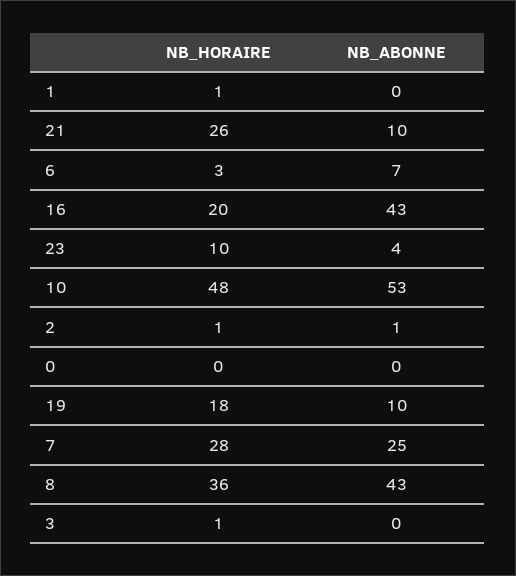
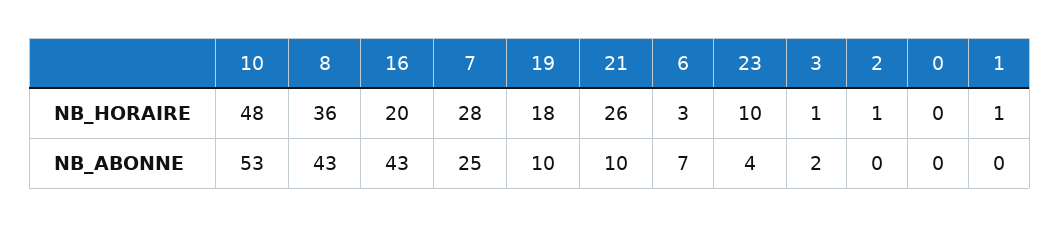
  {
    "NB_HORAIRE": {
      "1": 1,
      "21": 26,
      "6": 3,
      "16": 20,
      "23": 10,
      "10": 48,
      "2": 1,
      "0": 0,
      "19": 18,
      "7": 28,
      "8": 36,
      "3": 1
    },
    "NB_ABONNE": {
      "1": 0,
      "21": 10,
      "6": 7,
      "16": 43,
      "23": 4,
      "10": 53,
-     "2": 1,
+     "2": 0,
      "0": 0,
      "19": 10,
      "7": 25,
      "8": 43,
-     "3": 0
+     "3": 2
    }
  }

